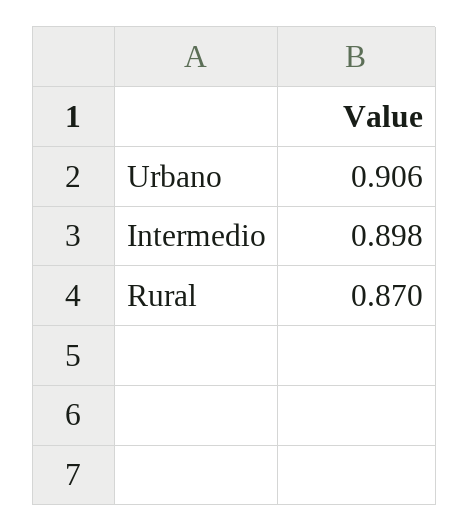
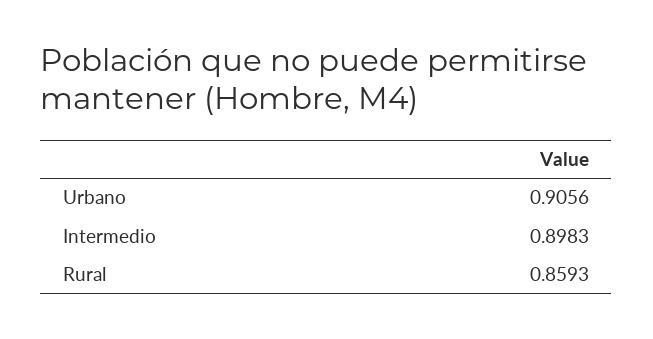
  {
    "Urbano": 0.9056,
    "Intermedio": 0.8983,
-   "Rural": 0.87
+   "Rural": 0.8593
  }

